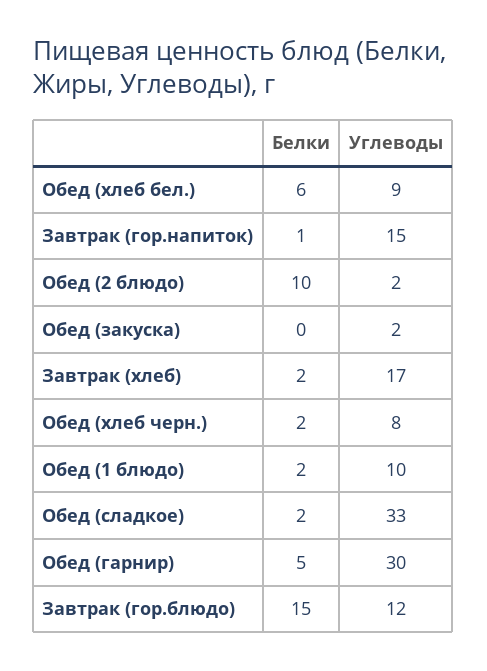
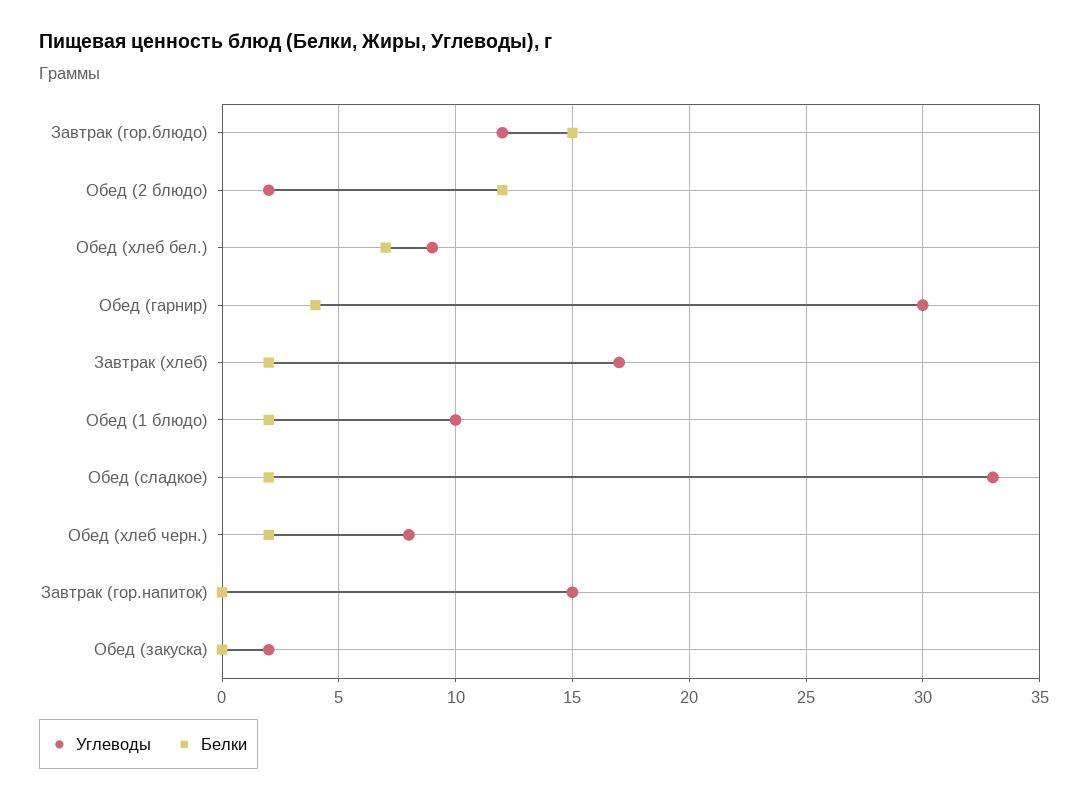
  {
    "Белки": {
-     "Обед (хлеб бел.)": 6,
+     "Обед (хлеб бел.)": 7,
-     "Завтрак (гор.напиток)": 1,
+     "Завтрак (гор.напиток)": 0,
-     "Обед (2 блюдо)": 10,
+     "Обед (2 блюдо)": 12,
      "Обед (закуска)": 0,
      "Завтрак (хлеб)": 2,
      "Обед (хлеб черн.)": 2,
      "Обед (1 блюдо)": 2,
      "Обед (сладкое)": 2,
-     "Обед (гарнир)": 5,
+     "Обед (гарнир)": 4,
      "Завтрак (гор.блюдо)": 15
    },
    "Углеводы": {
      "Обед (хлеб бел.)": 9,
      "Завтрак (гор.напиток)": 15,
      "Обед (2 блюдо)": 2,
      "Обед (закуска)": 2,
      "Завтрак (хлеб)": 17,
      "Обед (хлеб черн.)": 8,
      "Обед (1 блюдо)": 10,
      "Обед (сладкое)": 33,
      "Обед (гарнир)": 30,
      "Завтрак (гор.блюдо)": 12
    }
  }

